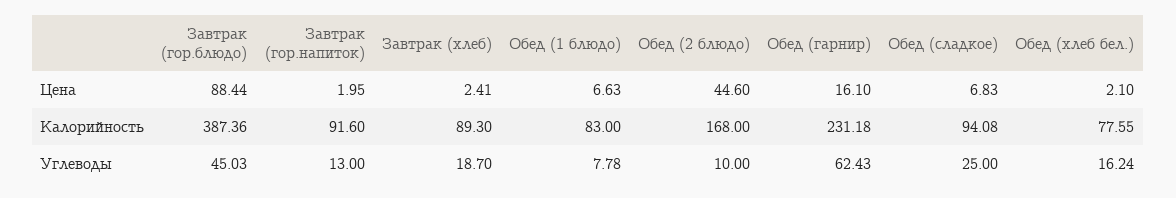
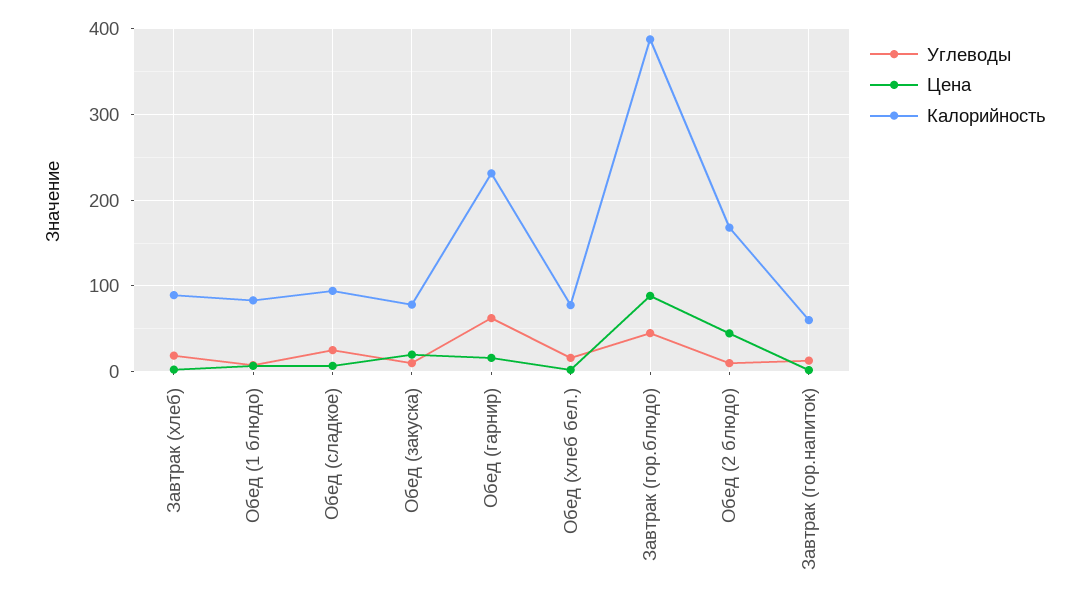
  {
    "Цена": {
      "Завтрак (гор.блюдо)": 88.44,
      "Завтрак (гор.напиток)": 1.95,
      "Завтрак (хлеб)": 2.41,
      "Обед (1 блюдо)": 6.63,
      "Обед (2 блюдо)": 44.6,
      "Обед (гарнир)": 16.1,
      "Обед (сладкое)": 6.83,
-     "Обед (хлеб бел.)": 2.1
+     "Обед (хлеб бел.)": 2.1,
+     "Обед (закуска)": 20
    },
    "Калорийность": {
      "Завтрак (гор.блюдо)": 387.36,
-     "Завтрак (гор.напиток)": 91.6,
+     "Завтрак (гор.напиток)": 60,
      "Завтрак (хлеб)": 89.3,
      "Обед (1 блюдо)": 83,
      "Обед (2 блюдо)": 168,
      "Обед (гарнир)": 231.18,
      "Обед (сладкое)": 94.08,
-     "Обед (хлеб бел.)": 77.55
+     "Обед (хлеб бел.)": 77.55,
+     "Обед (закуска)": 80
    },
    "Углеводы": {
      "Завтрак (гор.блюдо)": 45.03,
      "Завтрак (гор.напиток)": 13,
      "Завтрак (хлеб)": 18.7,
      "Обед (1 блюдо)": 7.78,
      "Обед (2 блюдо)": 10,
      "Обед (гарнир)": 62.43,
      "Обед (сладкое)": 25,
-     "Обед (хлеб бел.)": 16.24
+     "Обед (хлеб бел.)": 16.24,
+     "Обед (закуска)": 10
    }
  }

